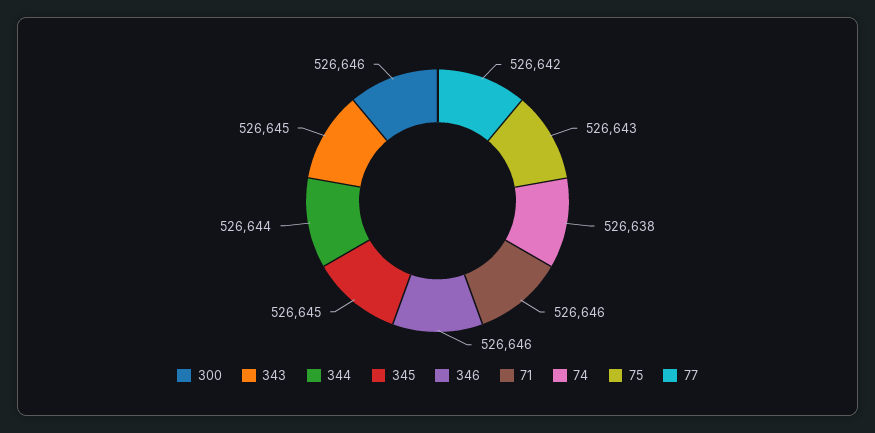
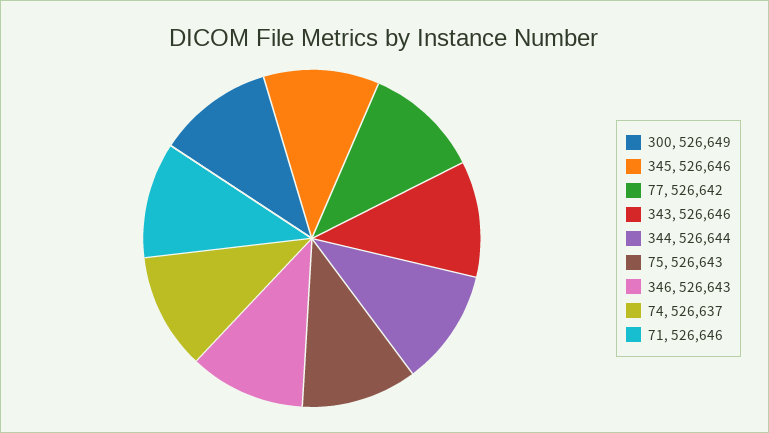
  {
-   "300": 526646,
+   "300": 526649,
-   "343": 526645,
+   "343": 526646,
    "344": 526644,
-   "345": 526645,
+   "345": 526646,
-   "346": 526646,
+   "346": 526643,
    "71": 526646,
-   "74": 526638,
+   "74": 526637,
    "75": 526643,
    "77": 526642
  }

